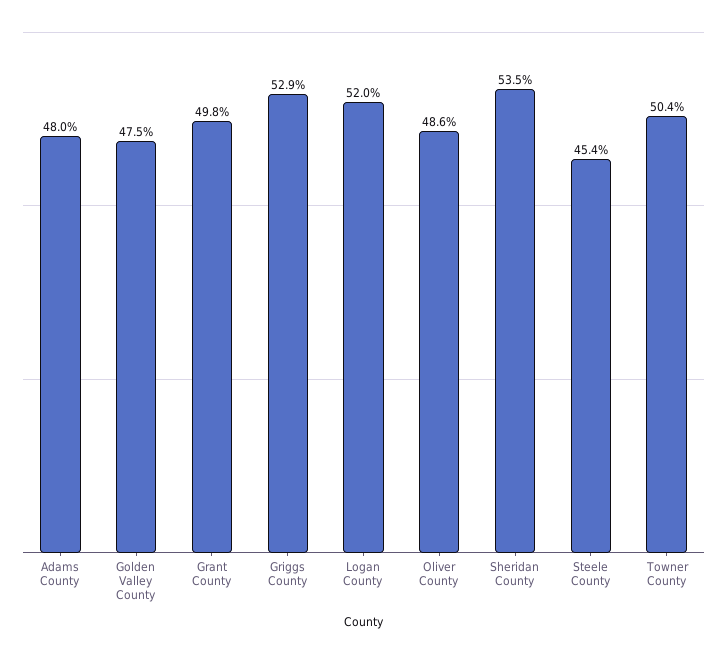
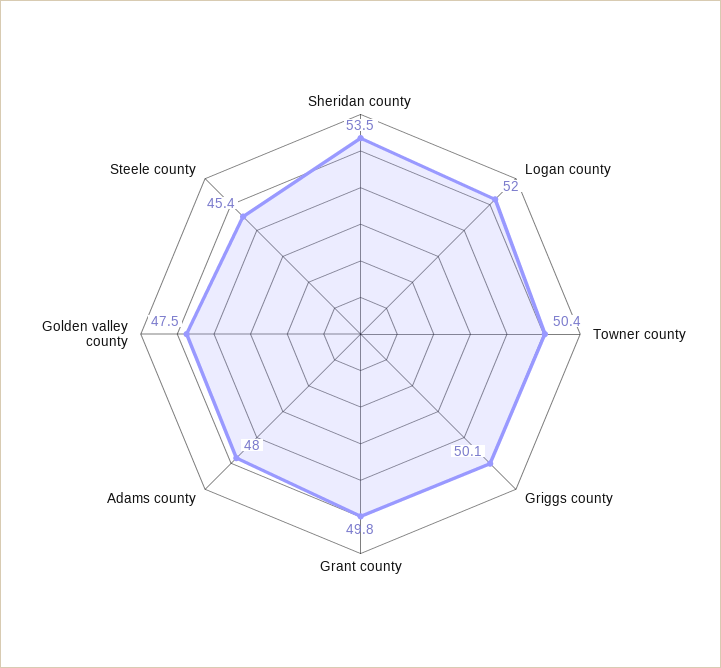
  {
    "Adams County": 48,
    "Golden Valley County": 47.5,
    "Grant County": 49.8,
-   "Griggs County": 52.9,
+   "Griggs County": 50.1,
    "Logan County": 52,
-   "Oliver County": 48.6,
    "Sheridan County": 53.5,
    "Steele County": 45.4,
    "Towner County": 50.4
  }

